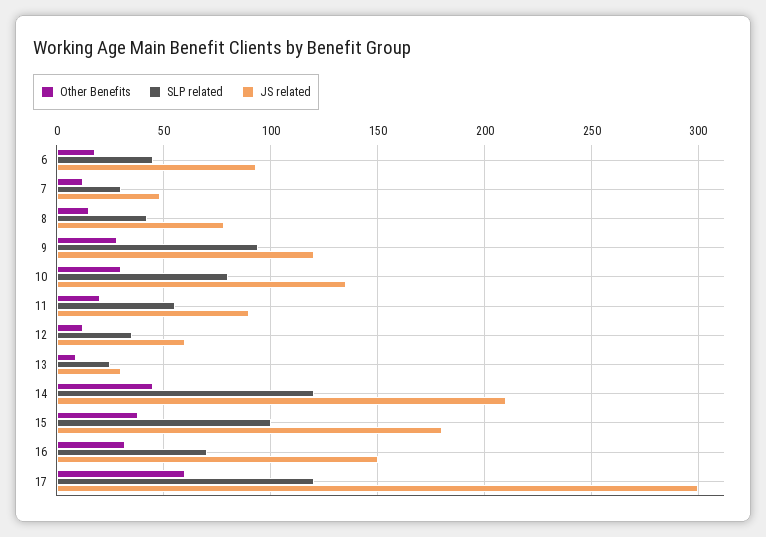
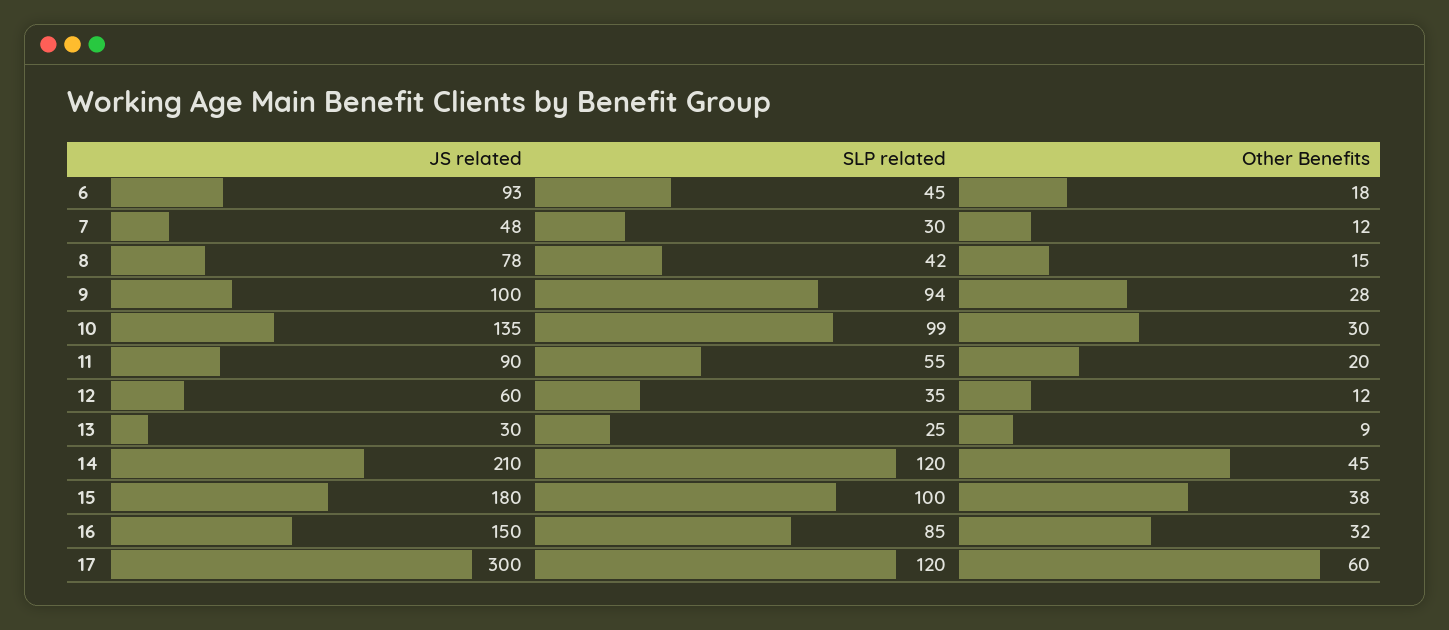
  {
    "Other Benefits": {
      "6": 18,
      "7": 12,
      "8": 15,
      "9": 28,
      "10": 30,
      "11": 20,
      "12": 12,
      "13": 9,
      "14": 45,
      "15": 38,
      "16": 32,
      "17": 60
    },
    "SLP related": {
      "6": 45,
      "7": 30,
      "8": 42,
      "9": 94,
-     "10": 80,
+     "10": 99,
      "11": 55,
      "12": 35,
      "13": 25,
      "14": 120,
      "15": 100,
-     "16": 70,
+     "16": 85,
      "17": 120
    },
    "JS related": {
      "6": 93,
      "7": 48,
      "8": 78,
-     "9": 120,
+     "9": 100,
      "10": 135,
      "11": 90,
      "12": 60,
      "13": 30,
      "14": 210,
      "15": 180,
      "16": 150,
      "17": 300
    }
  }

